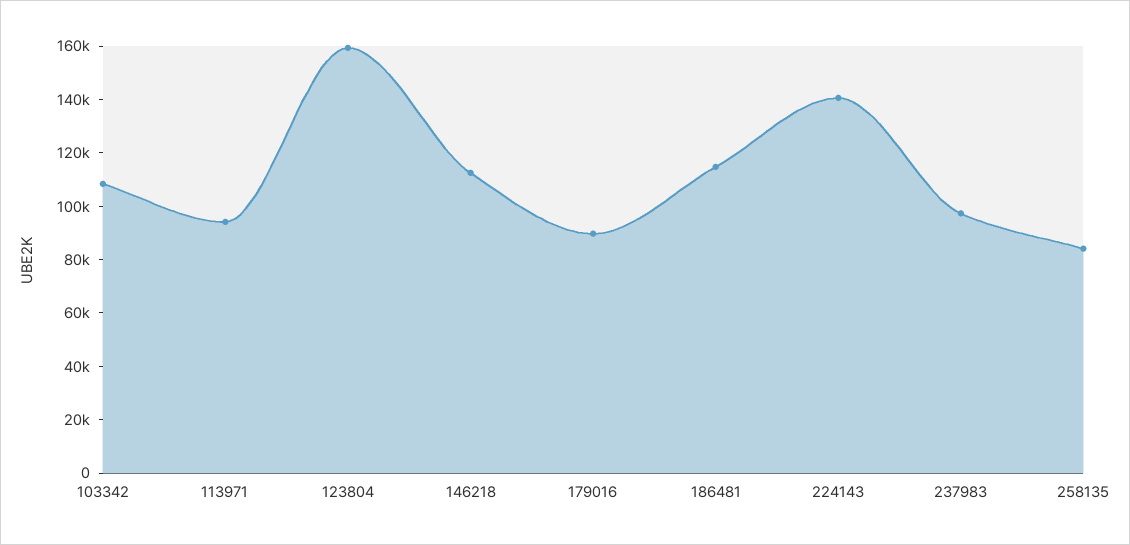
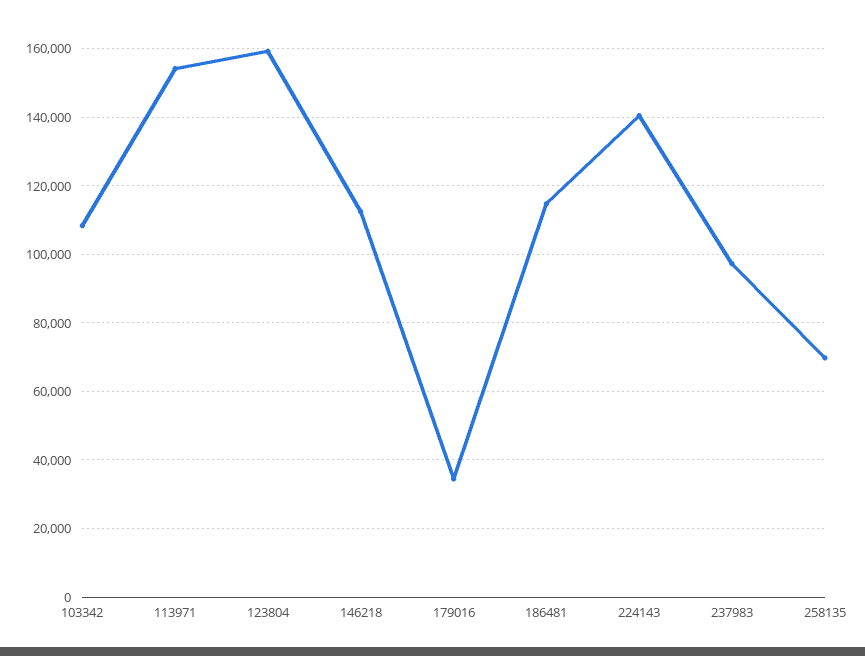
  {
    "103342": 108000,
-   "113971": 95000,
+   "113971": 154000,
    "123804": 160000,
    "146218": 112000,
-   "179016": 90000,
+   "179016": 34000,
    "186481": 114000,
    "224143": 140000,
    "237983": 98000,
-   "258135": 85000
+   "258135": 70000
  }

